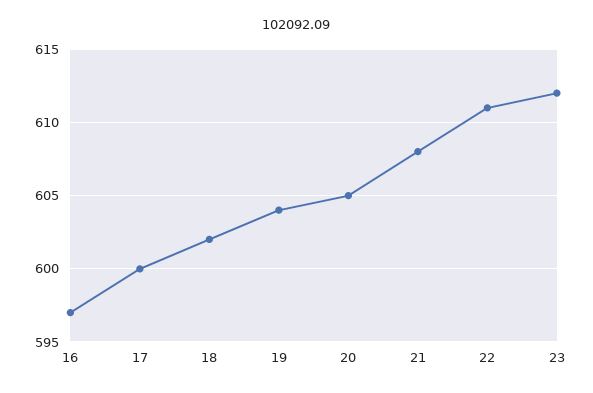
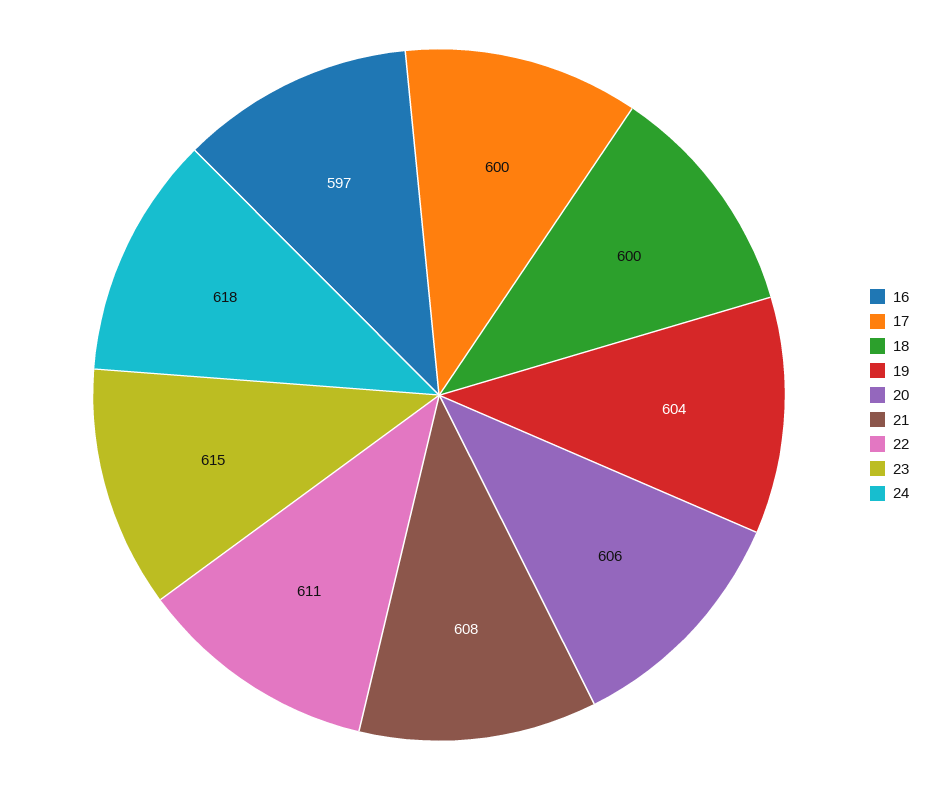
  {
    "16": 597,
    "17": 600,
-   "18": 602,
+   "18": 600,
    "19": 604,
-   "20": 605,
+   "20": 606,
    "21": 608,
    "22": 611,
-   "23": 612
+   "23": 615,
+   "24": 618
  }

